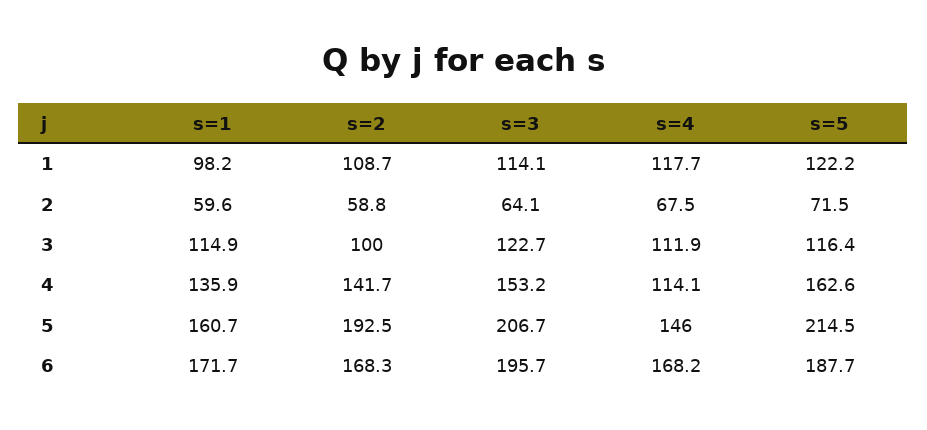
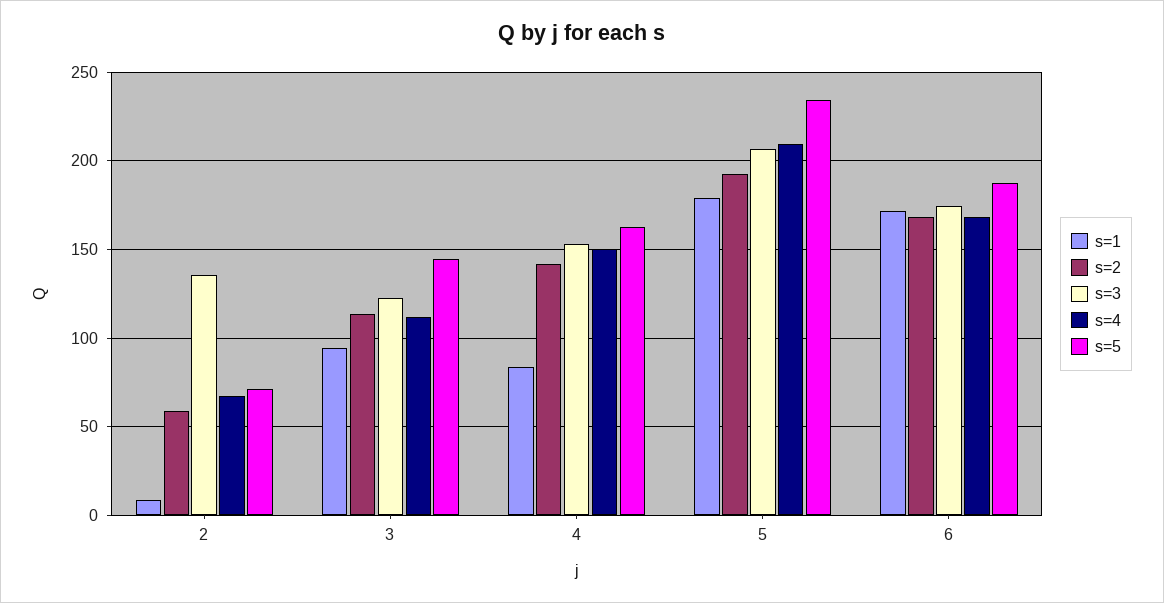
  {
    "s=1": {
-     "1": 98.2,
-     "2": 59.6,
+     "2": 10,
-     "3": 114.9,
+     "3": 95,
-     "4": 135.9,
+     "4": 85,
-     "5": 160.7,
+     "5": 180,
      "6": 171.7
    },
    "s=2": {
-     "1": 108.7,
      "2": 58.8,
-     "3": 100,
+     "3": 115,
      "4": 141.7,
      "5": 192.5,
      "6": 168.3
    },
    "s=3": {
-     "1": 114.1,
-     "2": 64.1,
+     "2": 135,
      "3": 122.7,
      "4": 153.2,
      "5": 206.7,
-     "6": 195.7
+     "6": 175
    },
    "s=4": {
-     "1": 117.7,
      "2": 67.5,
      "3": 111.9,
-     "4": 114.1,
+     "4": 150,
-     "5": 146,
+     "5": 210,
      "6": 168.2
    },
    "s=5": {
-     "1": 122.2,
      "2": 71.5,
-     "3": 116.4,
+     "3": 145,
      "4": 162.6,
-     "5": 214.5,
+     "5": 235,
      "6": 187.7
    }
  }

